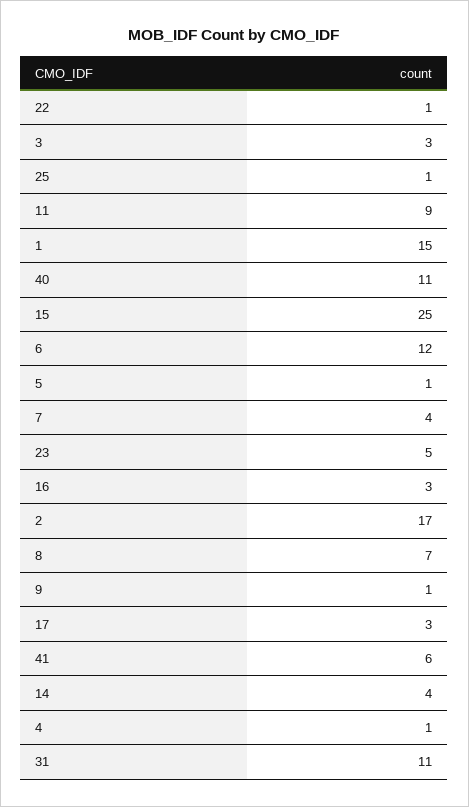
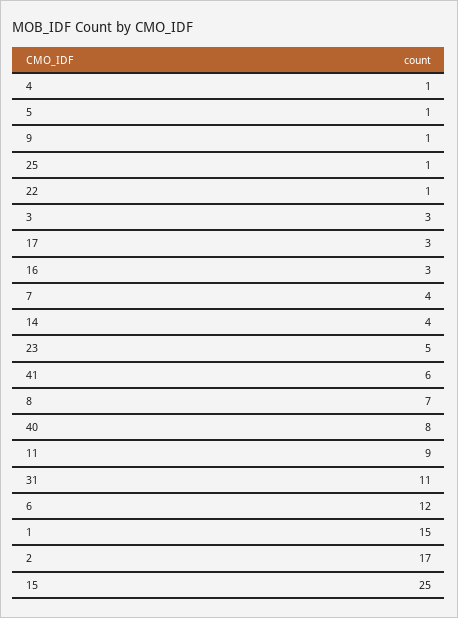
  {
    "22": 1,
    "3": 3,
    "25": 1,
    "11": 9,
    "1": 15,
-   "40": 11,
+   "40": 8,
    "15": 25,
    "6": 12,
    "5": 1,
    "7": 4,
    "23": 5,
    "16": 3,
    "2": 17,
    "8": 7,
    "9": 1,
    "17": 3,
    "41": 6,
    "14": 4,
    "4": 1,
    "31": 11
  }

